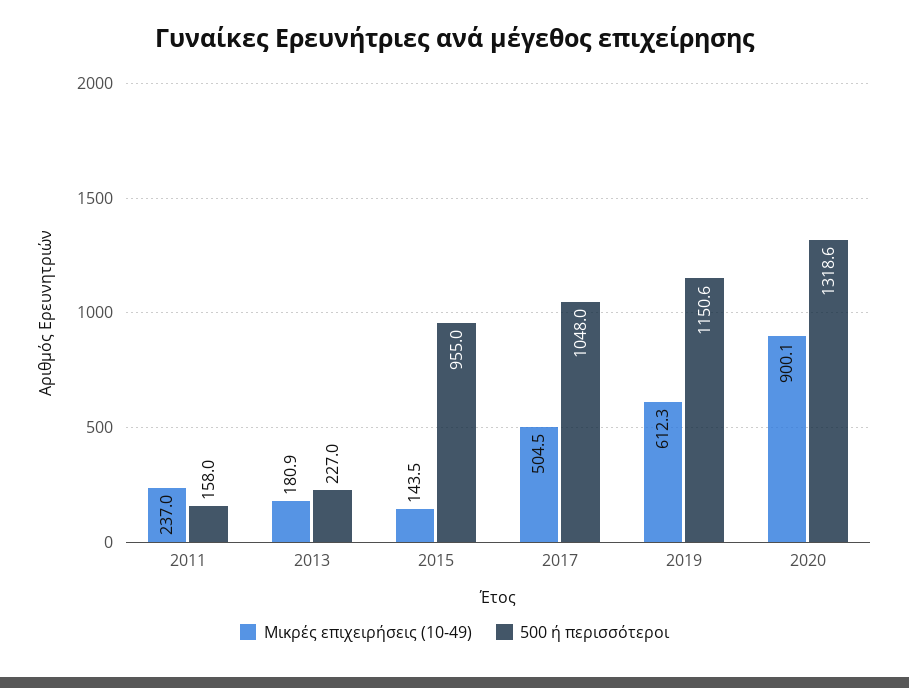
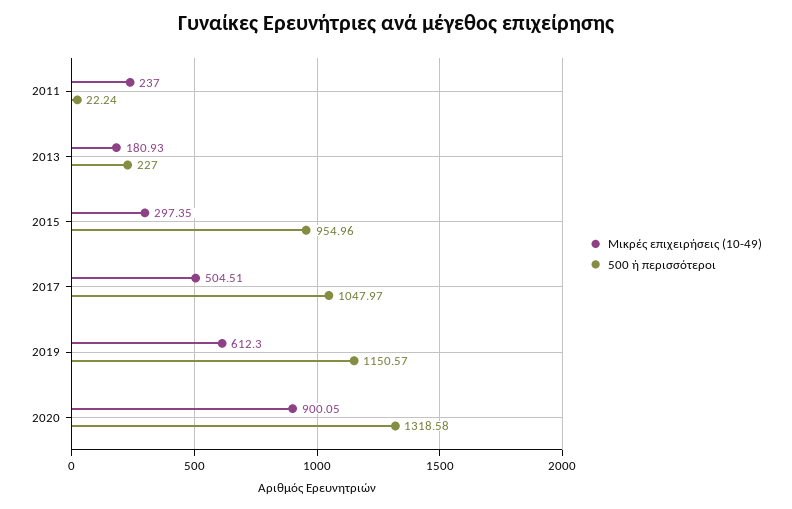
  {
    "Μικρές επιχειρήσεις (10-49)": {
      "2011": 237,
      "2013": 180.93,
-     "2015": 143.5,
+     "2015": 297.35,
      "2017": 504.51,
      "2019": 612.3,
      "2020": 900.05
    },
    "500 ή περισσότεροι": {
-     "2011": 158,
+     "2011": 22.24,
      "2013": 227,
      "2015": 954.96,
      "2017": 1047.97,
      "2019": 1150.57,
      "2020": 1318.58
    }
  }

